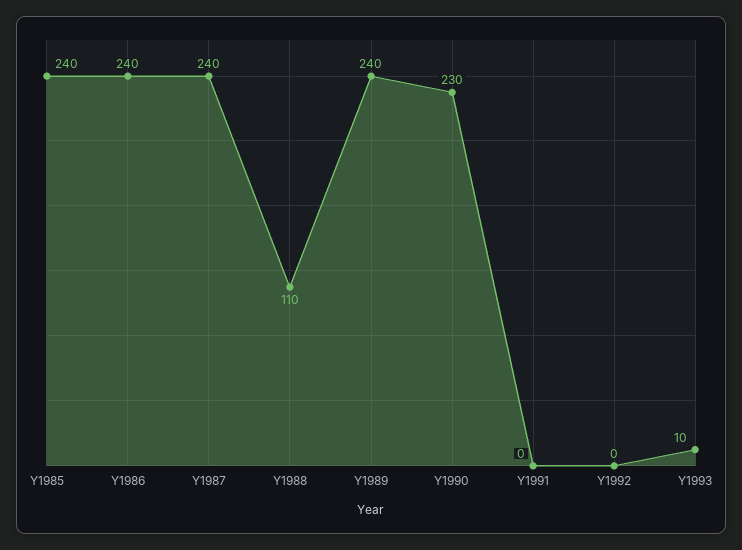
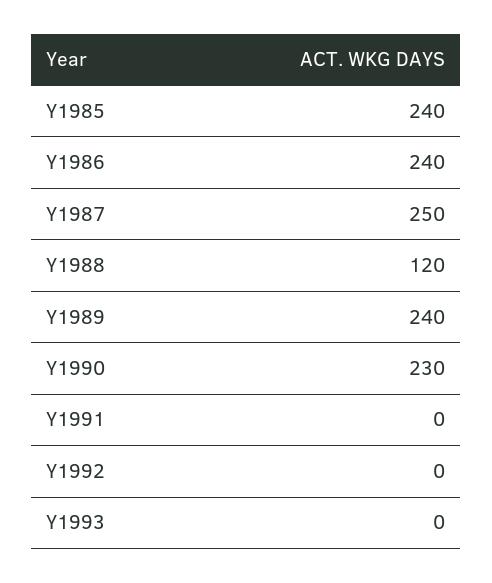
  {
    "Y1985": 240,
    "Y1986": 240,
-   "Y1987": 240,
+   "Y1987": 250,
-   "Y1988": 110,
+   "Y1988": 120,
    "Y1989": 240,
    "Y1990": 230,
    "Y1991": 0,
    "Y1992": 0,
-   "Y1993": 10
+   "Y1993": 0
  }

